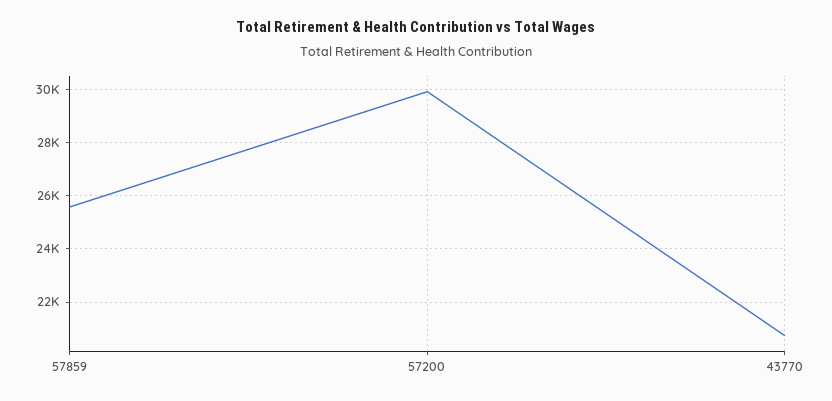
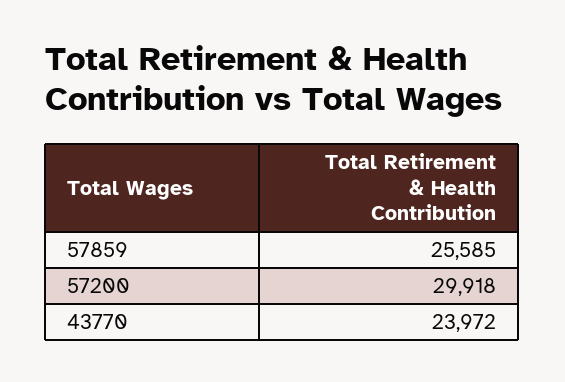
  {
    "57859": 25585,
    "57200": 29918,
-   "43770": 20750
+   "43770": 23972
  }

